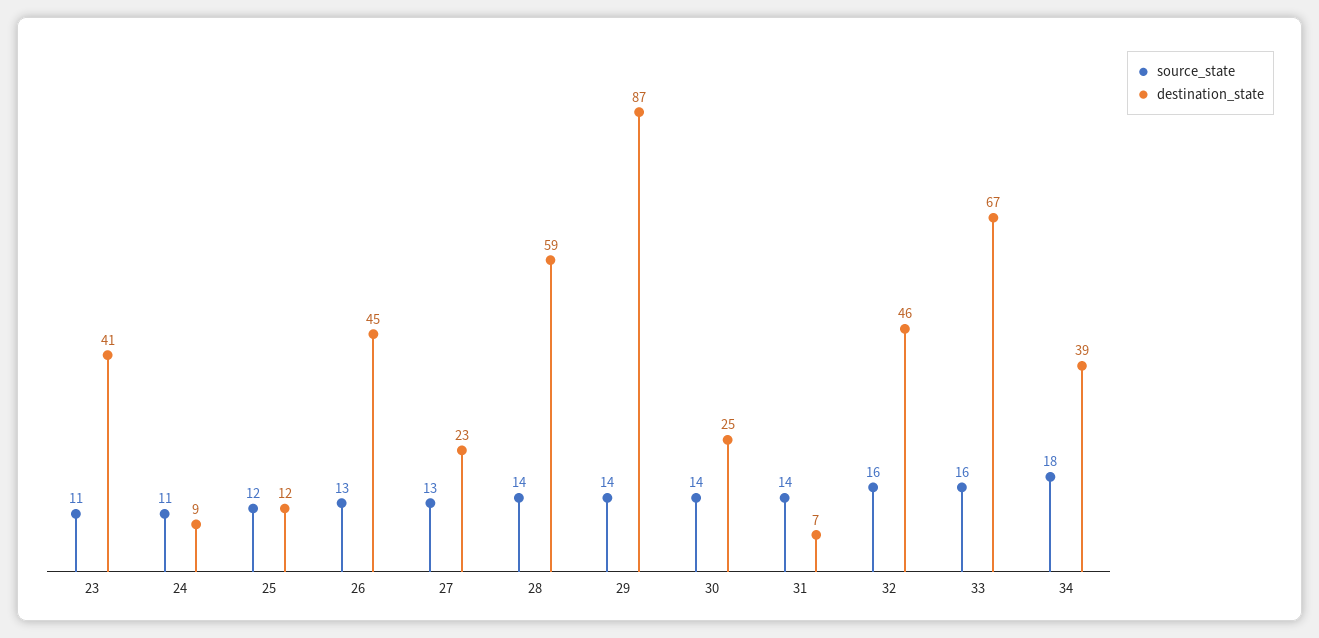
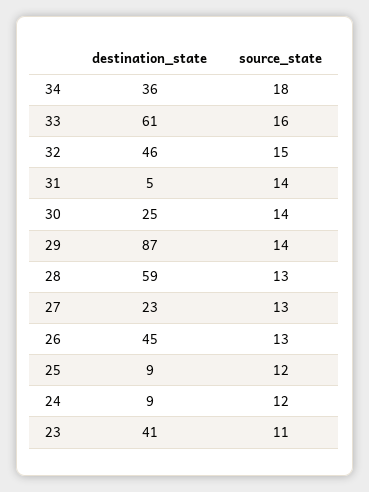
  {
    "source_state": {
      "23": 11,
-     "24": 11,
+     "24": 12,
      "25": 12,
      "26": 13,
      "27": 13,
-     "28": 14,
+     "28": 13,
      "29": 14,
      "30": 14,
      "31": 14,
-     "32": 16,
+     "32": 15,
      "33": 16,
      "34": 18
    },
    "destination_state": {
      "23": 41,
      "24": 9,
-     "25": 12,
+     "25": 9,
      "26": 45,
      "27": 23,
      "28": 59,
      "29": 87,
      "30": 25,
-     "31": 7,
+     "31": 5,
      "32": 46,
-     "33": 67,
+     "33": 61,
-     "34": 39
+     "34": 36
    }
  }

